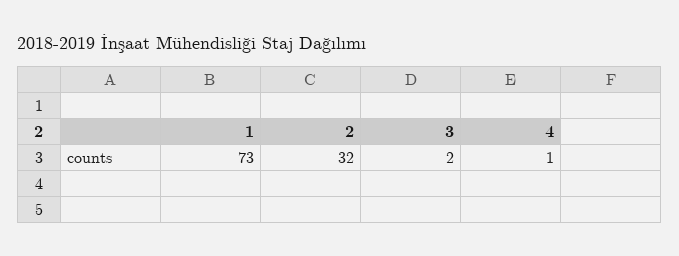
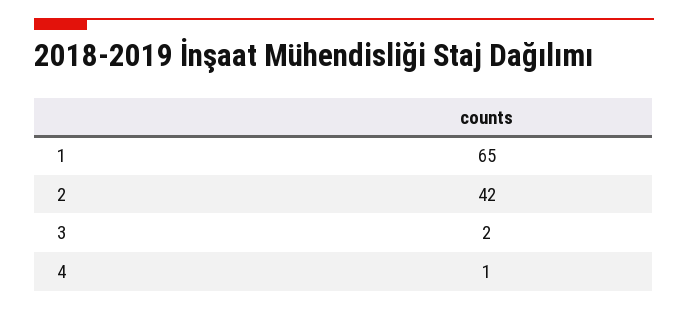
  {
-   "1": 73,
+   "1": 65,
-   "2": 32,
+   "2": 42,
    "3": 2,
    "4": 1
  }

